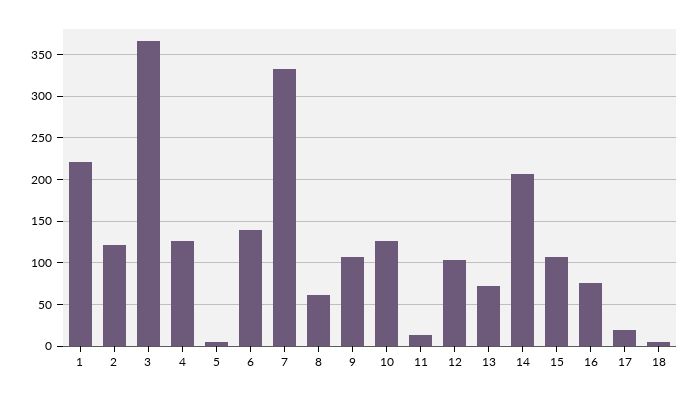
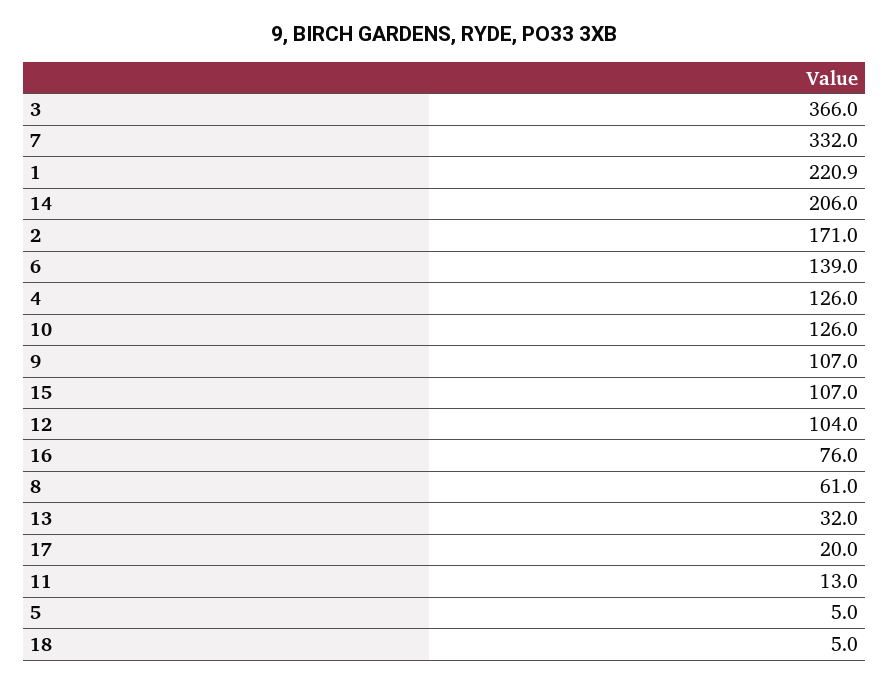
  {
    "1": 220.9,
-   "2": 120,
+   "2": 171,
    "3": 366,
    "4": 126,
    "5": 5,
    "6": 139,
    "7": 332,
    "8": 61,
    "9": 107,
    "10": 126,
    "11": 13,
    "12": 104,
-   "13": 70,
+   "13": 32,
    "14": 206,
    "15": 107,
    "16": 76,
    "17": 20,
    "18": 5
  }

